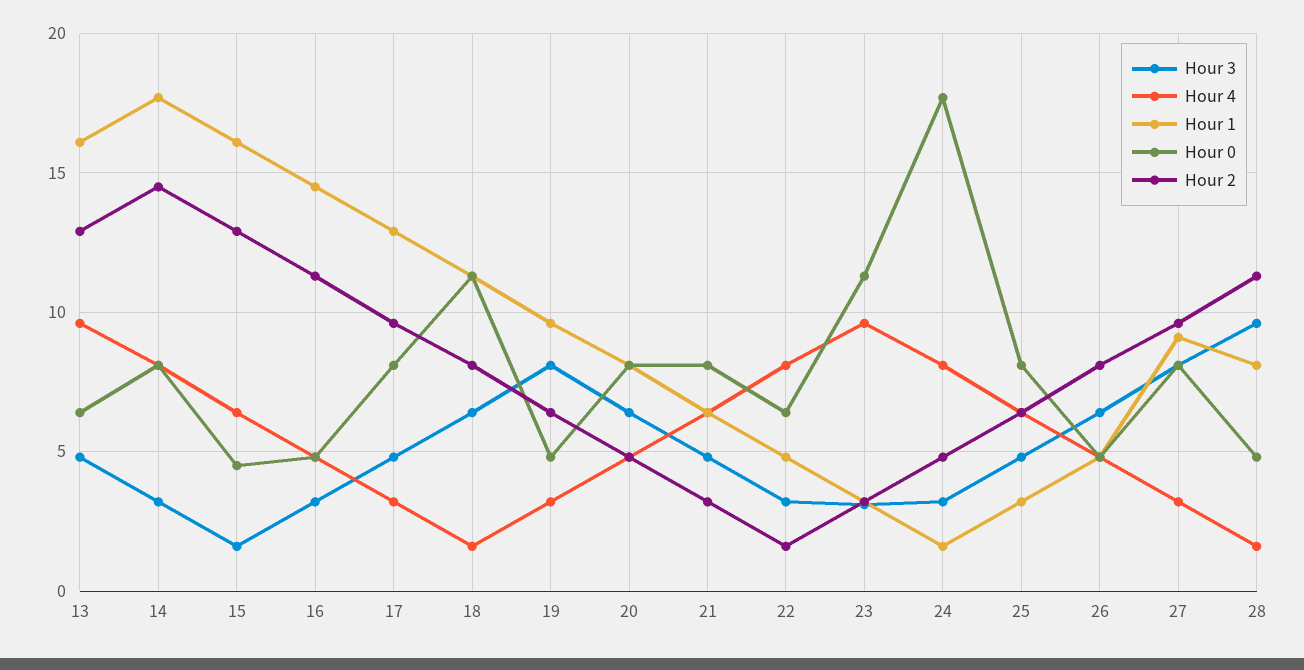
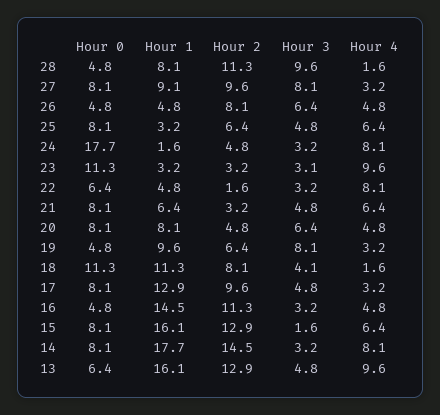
  {
    "Hour 3": {
      "13": 4.8,
      "14": 3.2,
      "15": 1.6,
      "16": 3.2,
      "17": 4.8,
-     "18": 6.5,
+     "18": 4.1,
      "19": 8.1,
      "20": 6.4,
      "21": 4.8,
      "22": 3.2,
      "23": 3.1,
      "24": 3.2,
      "25": 4.8,
      "26": 6.4,
      "27": 8.1,
      "28": 9.6
    },
    "Hour 4": {
      "13": 9.6,
      "14": 8.1,
      "15": 6.4,
      "16": 4.8,
      "17": 3.2,
      "18": 1.6,
      "19": 3.2,
      "20": 4.8,
      "21": 6.4,
      "22": 8.1,
      "23": 9.6,
      "24": 8.1,
      "25": 6.4,
      "26": 4.8,
      "27": 3.2,
      "28": 1.6
    },
    "Hour 1": {
      "13": 16.1,
      "14": 17.7,
      "15": 16.1,
      "16": 14.5,
      "17": 12.9,
      "18": 11.3,
      "19": 9.6,
      "20": 8.1,
      "21": 6.4,
      "22": 4.8,
      "23": 3.2,
      "24": 1.6,
      "25": 3.2,
      "26": 4.8,
      "27": 9.1,
      "28": 8.1
    },
    "Hour 0": {
      "13": 6.4,
      "14": 8.1,
-     "15": 4.5,
+     "15": 8.1,
      "16": 4.8,
      "17": 8.1,
      "18": 11.3,
      "19": 4.8,
      "20": 8.1,
      "21": 8.1,
      "22": 6.4,
      "23": 11.3,
      "24": 17.7,
      "25": 8.1,
      "26": 4.8,
      "27": 8.1,
      "28": 4.8
    },
    "Hour 2": {
      "13": 12.9,
      "14": 14.5,
      "15": 12.9,
      "16": 11.3,
      "17": 9.6,
      "18": 8.1,
      "19": 6.4,
      "20": 4.8,
      "21": 3.2,
      "22": 1.6,
      "23": 3.2,
      "24": 4.8,
      "25": 6.4,
      "26": 8.1,
      "27": 9.6,
      "28": 11.3
    }
  }

